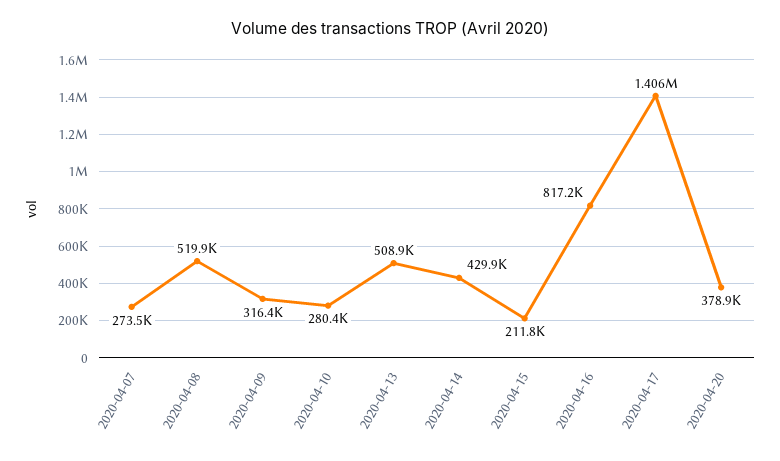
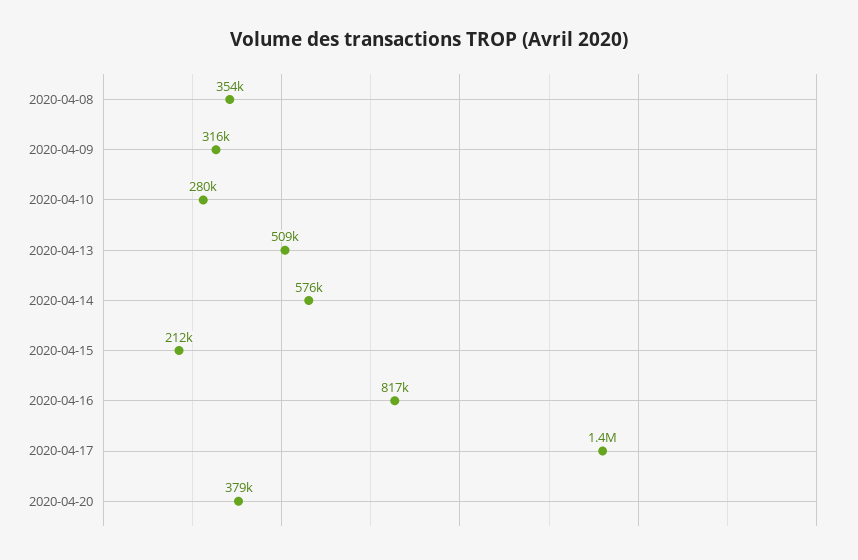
  {
-   "2020-04-07": 273500,
-   "2020-04-08": 519900,
+   "2020-04-08": 354000,
    "2020-04-09": 316400,
    "2020-04-10": 280400,
    "2020-04-13": 508900,
-   "2020-04-14": 429900,
+   "2020-04-14": 576000,
    "2020-04-15": 211800,
    "2020-04-16": 817200,
    "2020-04-17": 1406000,
    "2020-04-20": 378900
  }

